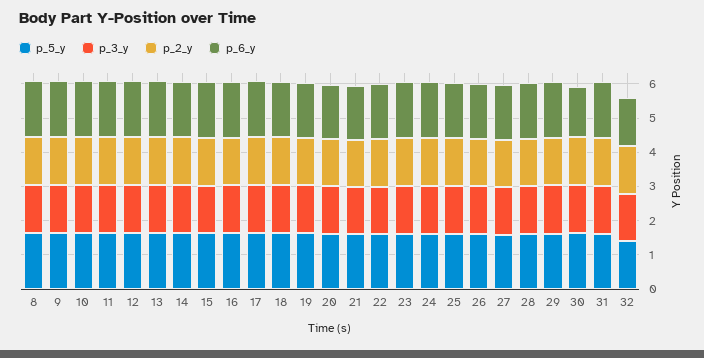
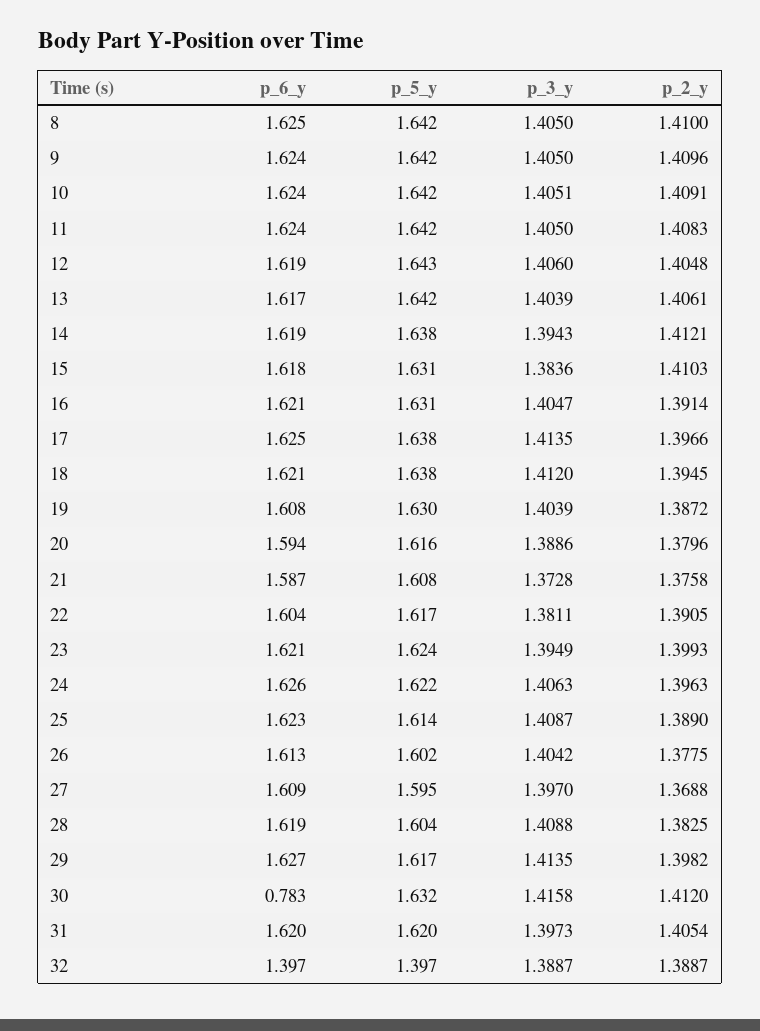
  {
    "p_5_y": {
      "8": 1.642,
      "9": 1.642,
      "10": 1.642,
      "11": 1.642,
      "12": 1.643,
      "13": 1.642,
      "14": 1.638,
      "15": 1.631,
      "16": 1.631,
      "17": 1.638,
      "18": 1.638,
      "19": 1.63,
      "20": 1.616,
      "21": 1.608,
      "22": 1.617,
      "23": 1.624,
      "24": 1.622,
      "25": 1.614,
      "26": 1.602,
      "27": 1.595,
      "28": 1.604,
      "29": 1.617,
      "30": 1.632,
      "31": 1.62,
      "32": 1.397
    },
    "p_3_y": {
      "8": 1.405,
      "9": 1.405,
      "10": 1.4051,
      "11": 1.405,
      "12": 1.406,
      "13": 1.4039,
      "14": 1.3943,
      "15": 1.3836,
      "16": 1.4047,
      "17": 1.4135,
      "18": 1.412,
      "19": 1.4039,
      "20": 1.3886,
      "21": 1.3728,
      "22": 1.3811,
      "23": 1.3949,
      "24": 1.4063,
      "25": 1.4087,
      "26": 1.4042,
      "27": 1.397,
      "28": 1.4088,
      "29": 1.4135,
      "30": 1.4158,
      "31": 1.3973,
      "32": 1.3887
    },
    "p_2_y": {
      "8": 1.41,
      "9": 1.4096,
      "10": 1.4091,
      "11": 1.4083,
      "12": 1.4048,
      "13": 1.4061,
      "14": 1.4121,
      "15": 1.4103,
      "16": 1.3914,
      "17": 1.3966,
      "18": 1.3945,
      "19": 1.3872,
      "20": 1.3796,
      "21": 1.3758,
      "22": 1.3905,
      "23": 1.3993,
      "24": 1.3963,
      "25": 1.389,
      "26": 1.3775,
      "27": 1.3688,
      "28": 1.3825,
      "29": 1.3982,
      "30": 1.412,
      "31": 1.4054,
      "32": 1.3887
    },
    "p_6_y": {
      "8": 1.625,
      "9": 1.624,
      "10": 1.624,
      "11": 1.624,
      "12": 1.619,
      "13": 1.617,
      "14": 1.619,
      "15": 1.618,
      "16": 1.621,
      "17": 1.625,
      "18": 1.621,
      "19": 1.608,
      "20": 1.594,
      "21": 1.587,
      "22": 1.604,
      "23": 1.621,
      "24": 1.626,
      "25": 1.623,
      "26": 1.613,
      "27": 1.609,
      "28": 1.619,
      "29": 1.627,
-     "30": 1.5,
+     "30": 0.783,
      "31": 1.62,
      "32": 1.397
    }
  }

